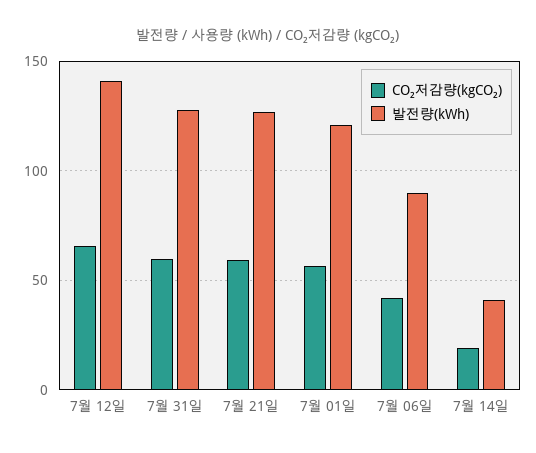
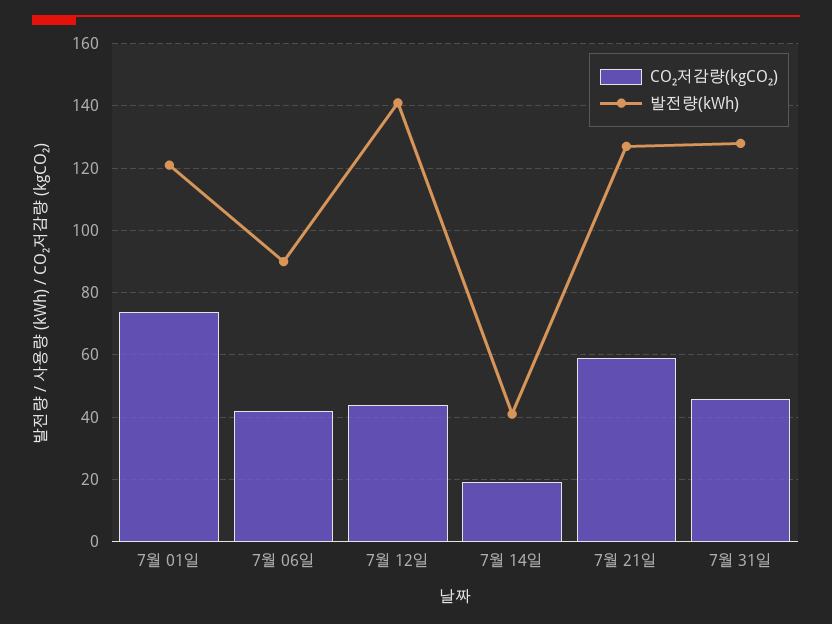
  {
    "CO₂저감량(kgCO₂)": {
-     "7월 12일": 65,
+     "7월 12일": 44,
-     "7월 31일": 60,
+     "7월 31일": 46,
      "7월 21일": 60,
-     "7월 01일": 55,
+     "7월 01일": 74,
      "7월 06일": 42,
      "7월 14일": 20
    },
    "발전량(kWh)": {
      "7월 12일": 142,
      "7월 31일": 128,
      "7월 21일": 128,
      "7월 01일": 122,
      "7월 06일": 90,
      "7월 14일": 42
    }
  }

